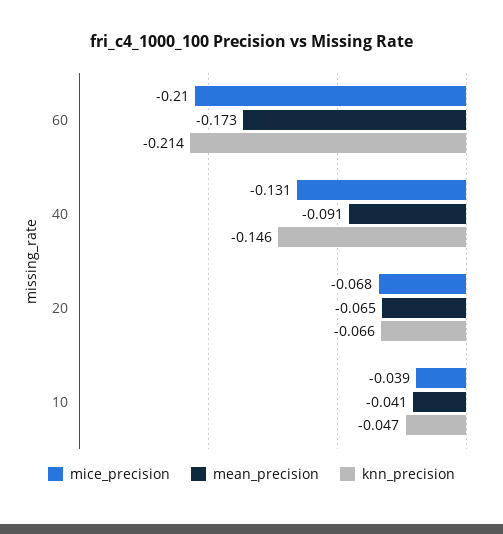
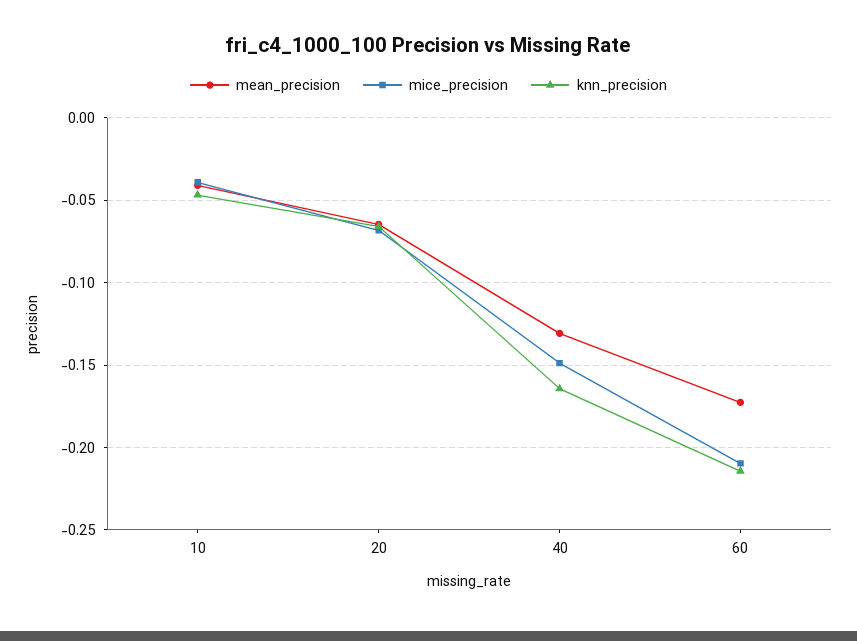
  {
    "mice_precision": {
      "60": -0.21,
-     "40": -0.131,
+     "40": -0.15,
      "20": -0.068,
      "10": -0.039
    },
    "mean_precision": {
      "60": -0.173,
-     "40": -0.091,
+     "40": -0.13,
      "20": -0.065,
      "10": -0.041
    },
    "knn_precision": {
      "60": -0.214,
-     "40": -0.146,
+     "40": -0.165,
      "20": -0.066,
      "10": -0.047
    }
  }

